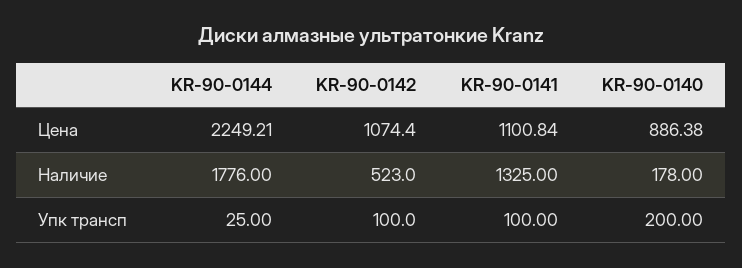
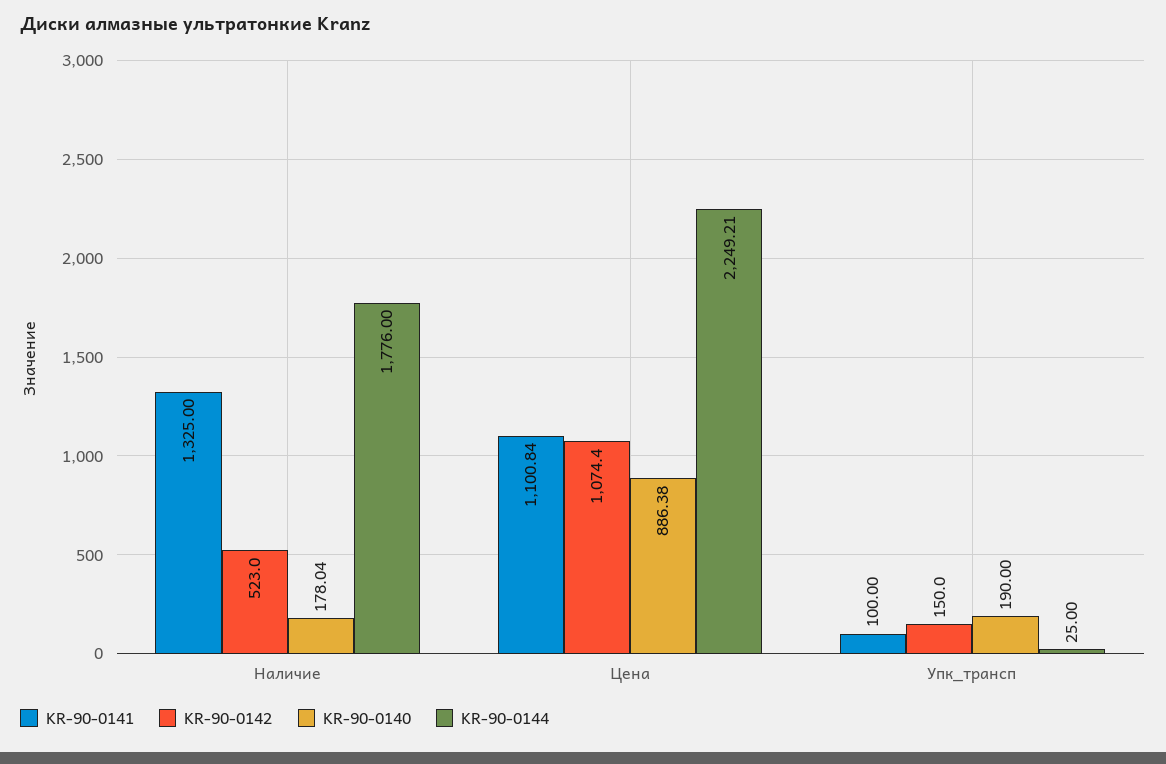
  {
    "KR-90-0144": {
      "Цена": 2249.21,
      "Наличие": 1776,
      "Упк трансп": 25
    },
    "KR-90-0142": {
      "Цена": 1074.4,
      "Наличие": 523,
-     "Упк трансп": 100
+     "Упк трансп": 150
    },
    "KR-90-0141": {
      "Цена": 1100.84,
      "Наличие": 1325,
      "Упк трансп": 100
    },
    "KR-90-0140": {
      "Цена": 886.38,
-     "Наличие": 178,
+     "Наличие": 178.04,
-     "Упк трансп": 200
+     "Упк трансп": 190
    }
  }

